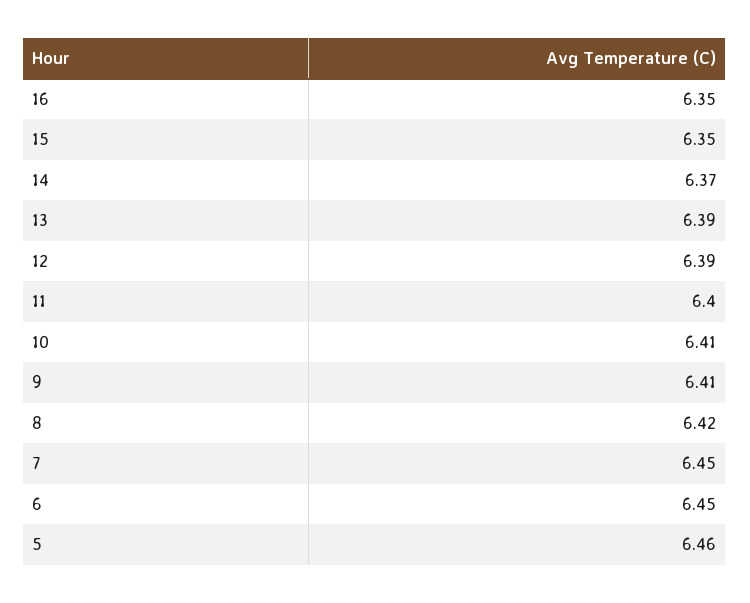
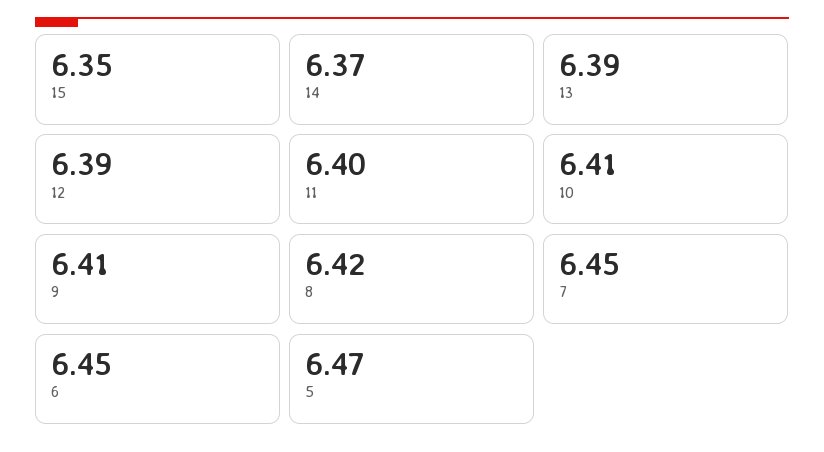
  {
-   "16": 6.35,
    "15": 6.35,
    "14": 6.37,
    "13": 6.39,
    "12": 6.39,
    "11": 6.4,
    "10": 6.41,
    "9": 6.41,
    "8": 6.42,
    "7": 6.45,
    "6": 6.45,
-   "5": 6.46
+   "5": 6.47
  }

